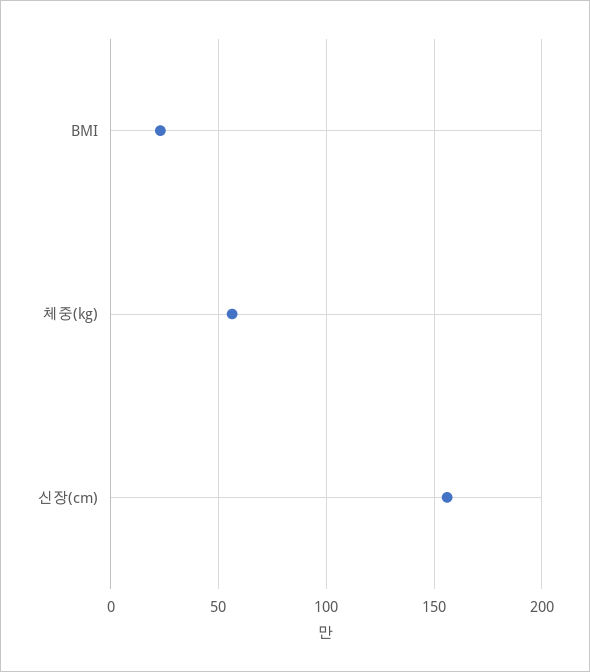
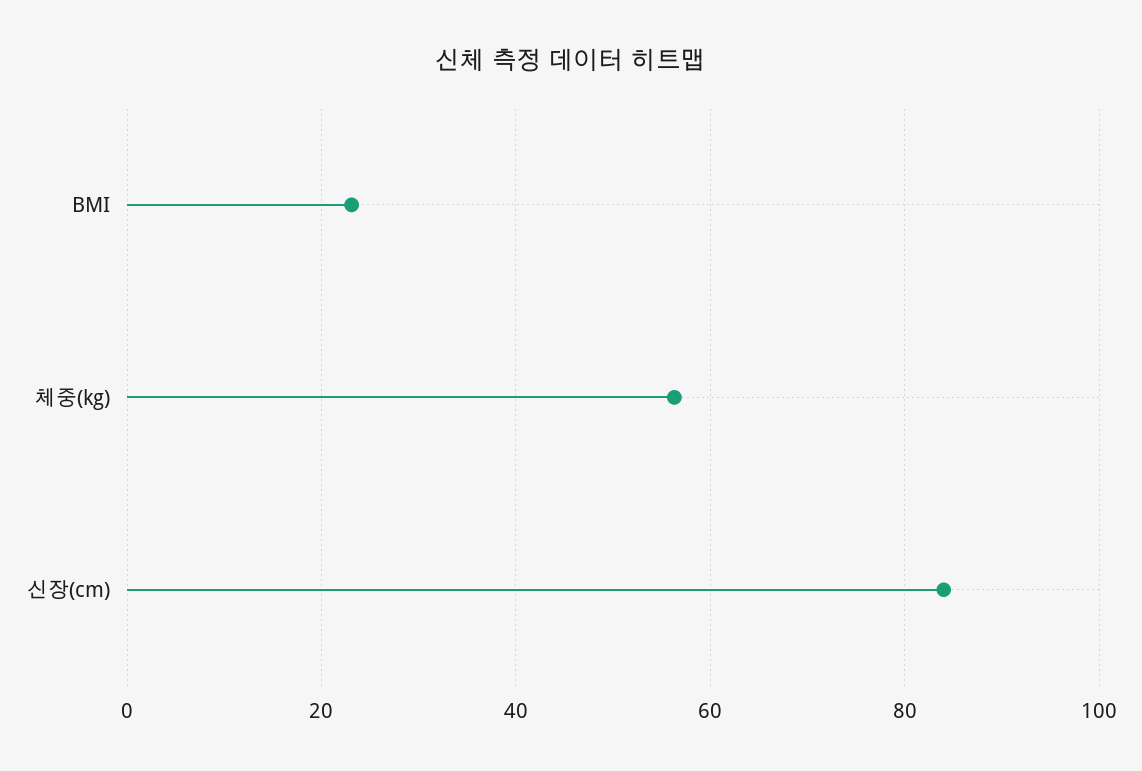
  {
    "BMI": 24,
    "체중(kg)": 56,
-   "신장(cm)": 155
+   "신장(cm)": 84
  }

